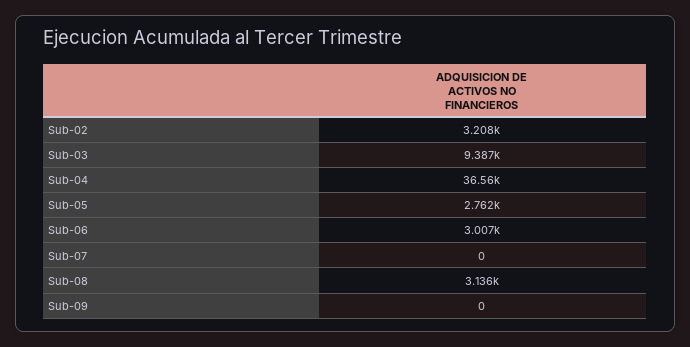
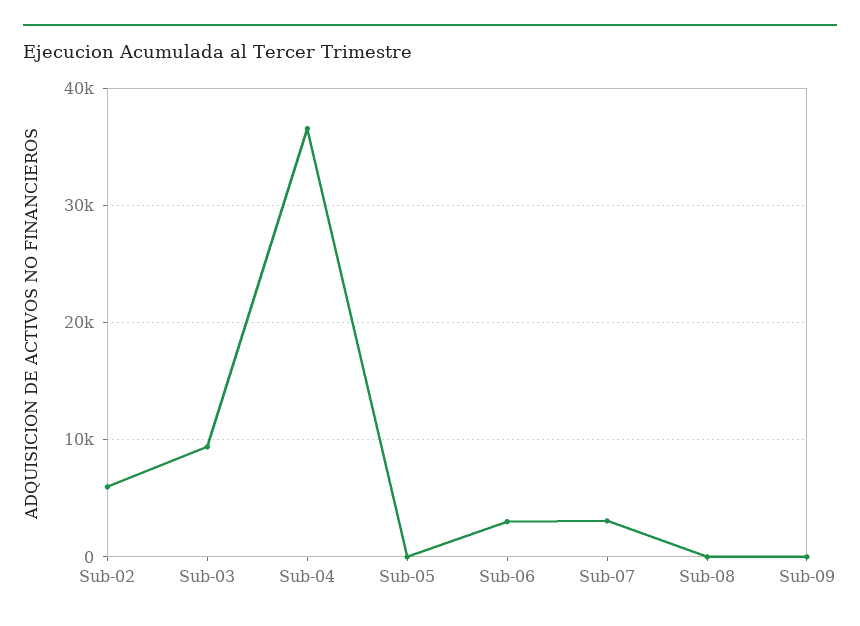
  {
-   "Sub-02": 3208,
+   "Sub-02": 6000,
    "Sub-03": 9387,
    "Sub-04": 36560,
-   "Sub-05": 2762,
+   "Sub-05": 0,
    "Sub-06": 3007,
-   "Sub-07": 0,
+   "Sub-07": 3000,
-   "Sub-08": 3136,
+   "Sub-08": 0,
    "Sub-09": 0
  }

